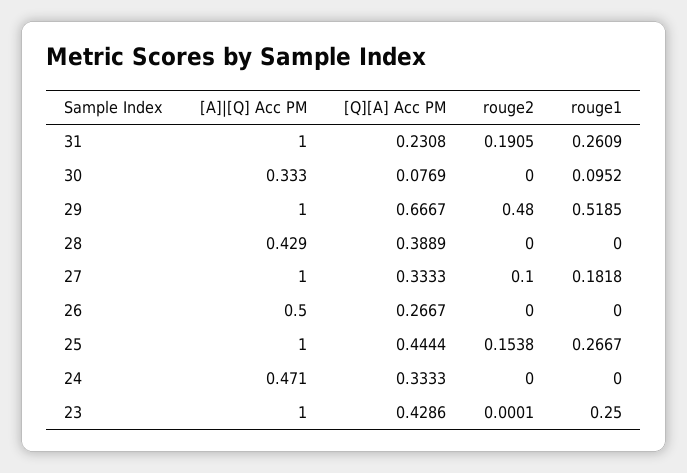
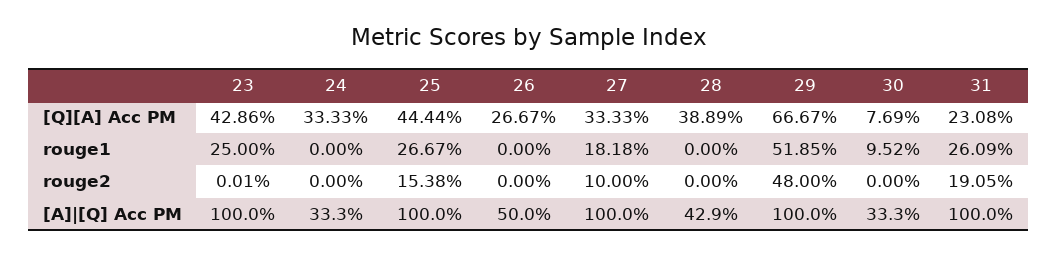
  {
    "[A]|[Q] Acc PM": {
      "31": 1,
      "30": 0.333,
      "29": 1,
      "28": 0.429,
      "27": 1,
      "26": 0.5,
      "25": 1,
-     "24": 0.471,
+     "24": 0.333,
      "23": 1
    },
    "[Q][A] Acc PM": {
      "31": 0.2308,
      "30": 0.0769,
      "29": 0.6667,
      "28": 0.3889,
      "27": 0.3333,
      "26": 0.2667,
      "25": 0.4444,
      "24": 0.3333,
      "23": 0.4286
    },
    "rouge2": {
      "31": 0.1905,
      "30": 0,
      "29": 0.48,
      "28": 0,
      "27": 0.1,
      "26": 0,
      "25": 0.1538,
      "24": 0,
      "23": 0.0001
    },
    "rouge1": {
      "31": 0.2609,
      "30": 0.0952,
      "29": 0.5185,
      "28": 0,
      "27": 0.1818,
      "26": 0,
      "25": 0.2667,
      "24": 0,
      "23": 0.25
    }
  }

